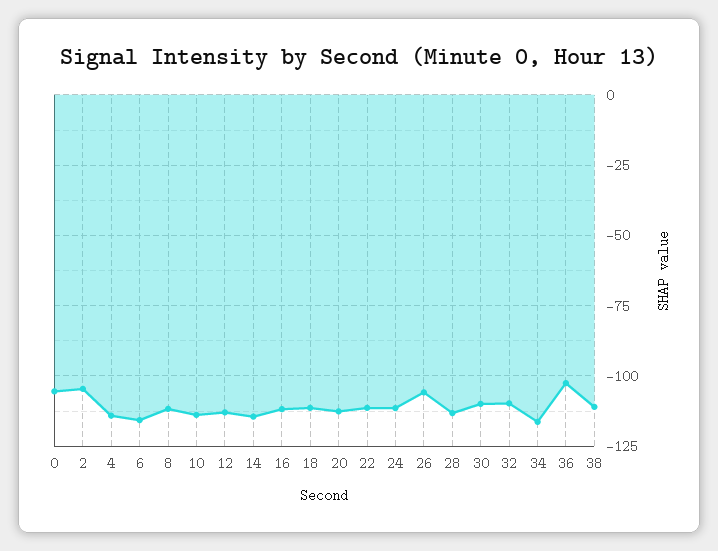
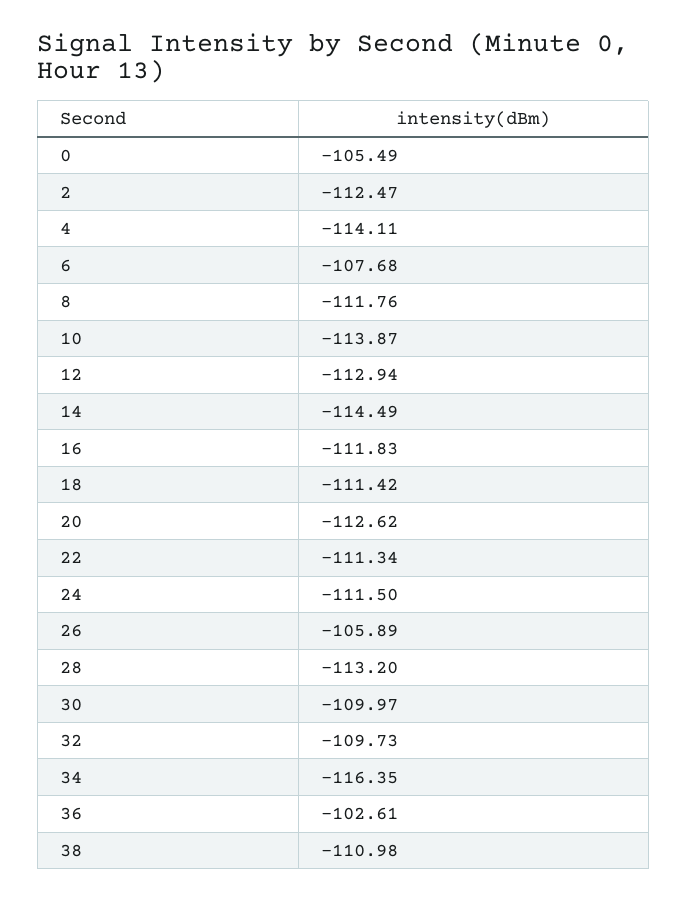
  {
    "0": -105.49,
-   "2": -105,
+   "2": -112.47,
    "4": -114.11,
-   "6": -115,
+   "6": -107.68,
    "8": -111.76,
    "10": -113.87,
    "12": -112.94,
    "14": -114.49,
    "16": -111.83,
    "18": -111.42,
    "20": -112.62,
    "22": -111.34,
    "24": -111.5,
    "26": -105.89,
    "28": -113.2,
    "30": -109.97,
    "32": -109.73,
    "34": -116.35,
    "36": -102.61,
    "38": -110.98
  }

